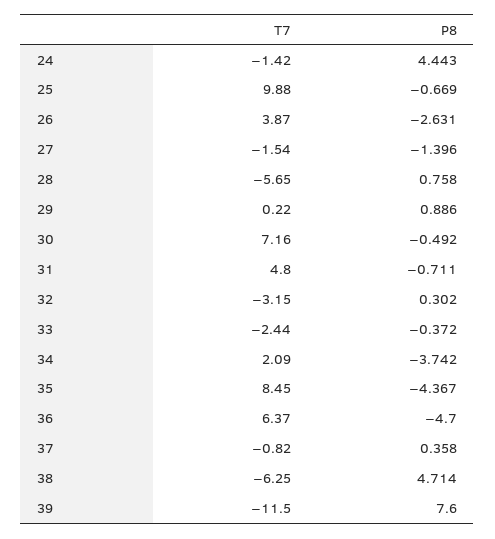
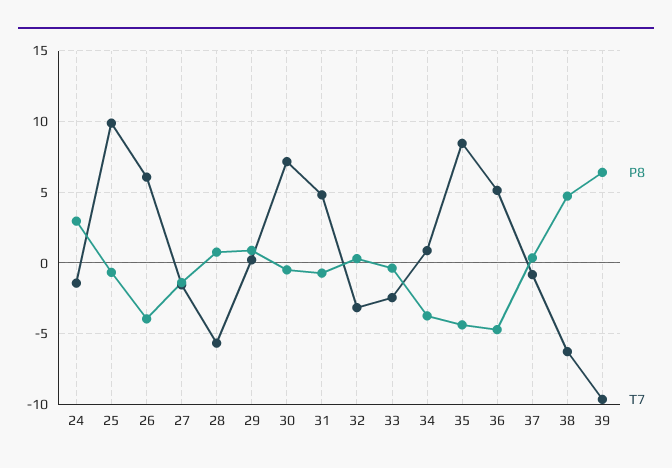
  {
    "T7": {
      "24": -1.42,
      "25": 9.88,
-     "26": 3.87,
+     "26": 6,
      "27": -1.54,
      "28": -5.65,
      "29": 0.22,
      "30": 7.16,
      "31": 4.8,
      "32": -3.15,
      "33": -2.44,
-     "34": 2.09,
+     "34": 1,
      "35": 8.45,
-     "36": 6.37,
+     "36": 5,
      "37": -0.82,
      "38": -6.25,
-     "39": -11.5
+     "39": -9.5
    },
    "P8": {
-     "24": 4.443,
+     "24": 3,
      "25": -0.669,
-     "26": -2.631,
+     "26": -4,
      "27": -1.396,
      "28": 0.758,
      "29": 0.886,
      "30": -0.492,
      "31": -0.711,
      "32": 0.302,
      "33": -0.372,
      "34": -3.742,
      "35": -4.367,
      "36": -4.7,
      "37": 0.358,
      "38": 4.714,
-     "39": 7.6
+     "39": 6.5
    }
  }

